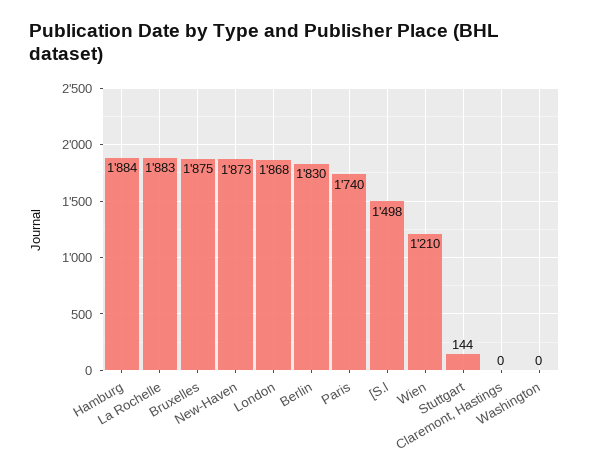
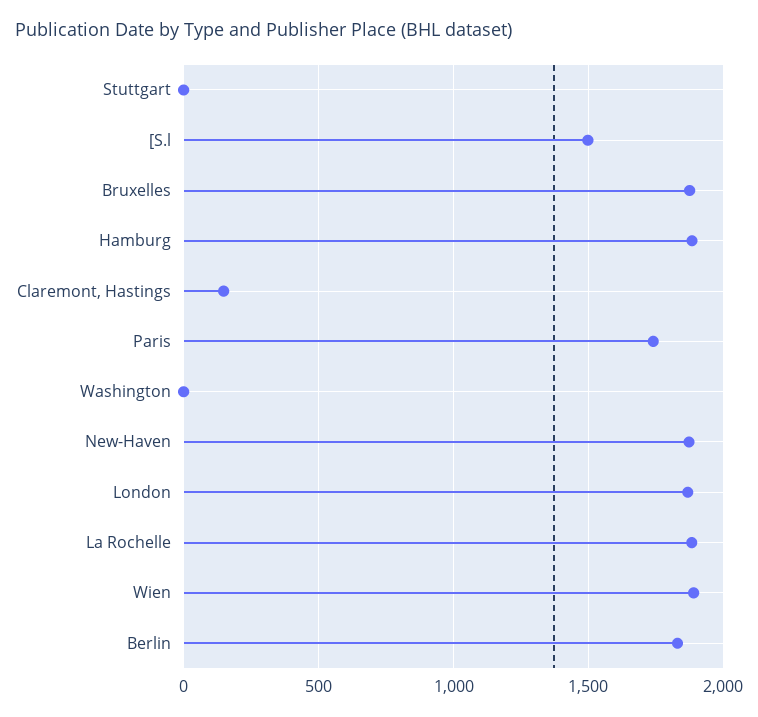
  {
    "Hamburg": 1884,
    "La Rochelle": 1883,
    "Bruxelles": 1875,
    "New-Haven": 1873,
    "London": 1868,
    "Berlin": 1830,
    "Paris": 1740,
    "[S.l": 1498,
-   "Wien": 1210,
+   "Wien": 1900,
-   "Stuttgart": 144,
+   "Stuttgart": 0,
-   "Claremont, Hastings": 0,
+   "Claremont, Hastings": 150,
    "Washington": 0
  }

